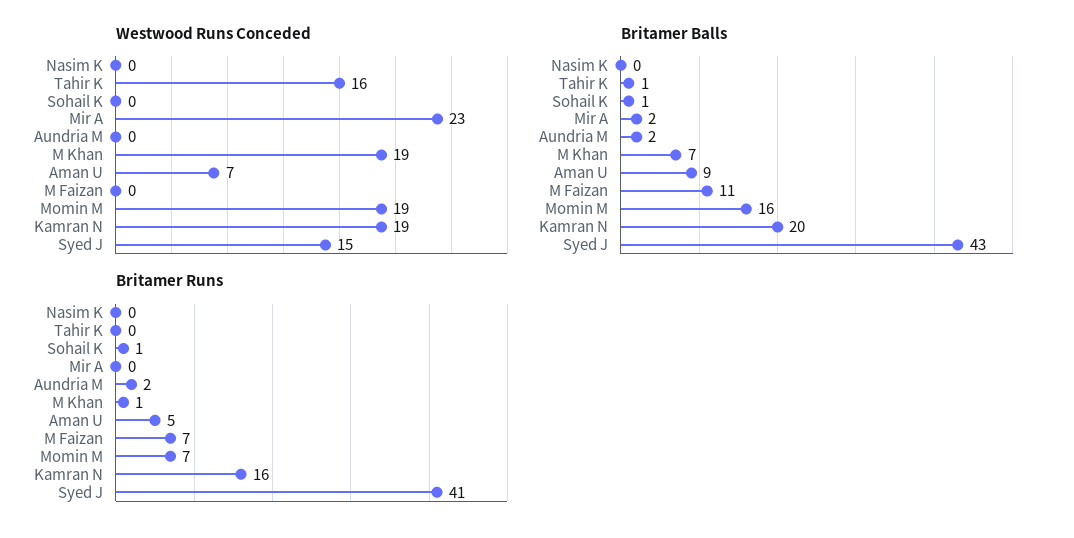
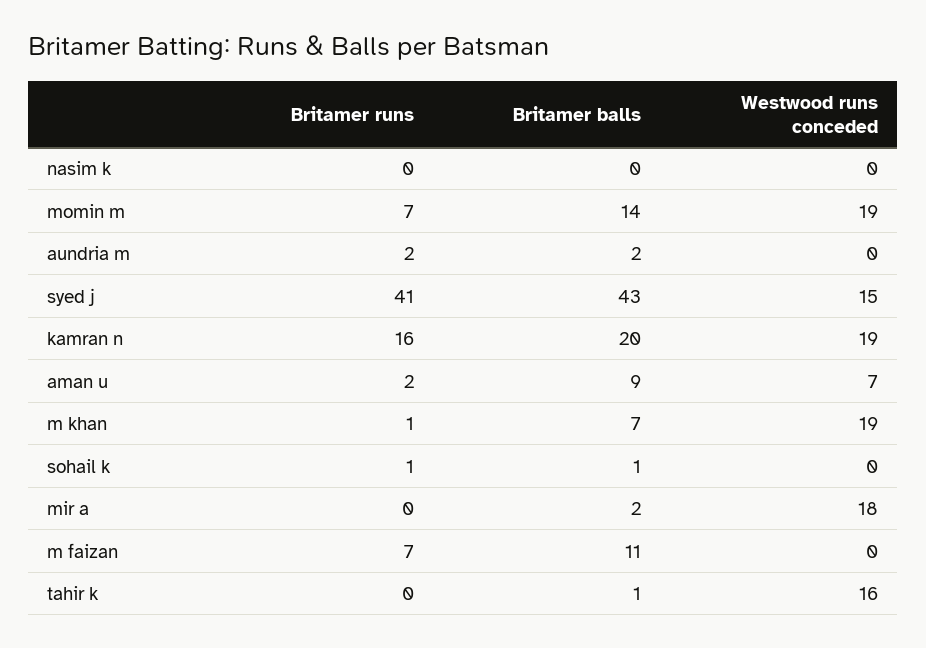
  {
    "Westwood Runs Conceded": {
      "Nasim K": 0,
      "Tahir K": 16,
      "Sohail K": 0,
-     "Mir A": 23,
+     "Mir A": 18,
      "Aundria M": 0,
      "M Khan": 19,
      "Aman U": 7,
      "M Faizan": 0,
      "Momin M": 19,
      "Kamran N": 19,
      "Syed J": 15
    },
    "Britamer Balls": {
      "Nasim K": 0,
      "Tahir K": 1,
      "Sohail K": 1,
      "Mir A": 2,
      "Aundria M": 2,
      "M Khan": 7,
      "Aman U": 9,
      "M Faizan": 11,
-     "Momin M": 16,
+     "Momin M": 14,
      "Kamran N": 20,
      "Syed J": 43
    },
    "Britamer Runs": {
      "Nasim K": 0,
      "Tahir K": 0,
      "Sohail K": 1,
      "Mir A": 0,
      "Aundria M": 2,
      "M Khan": 1,
-     "Aman U": 5,
+     "Aman U": 2,
      "M Faizan": 7,
      "Momin M": 7,
      "Kamran N": 16,
      "Syed J": 41
    }
  }

